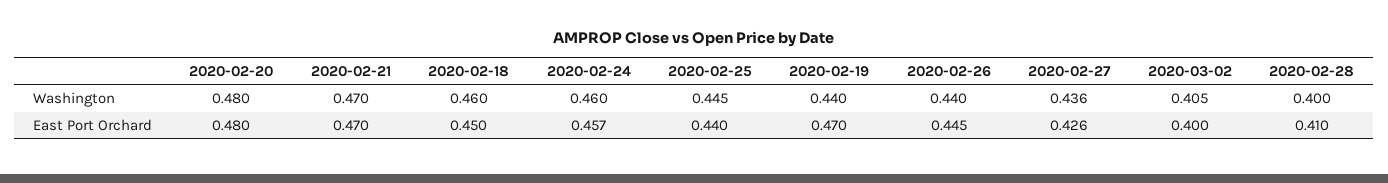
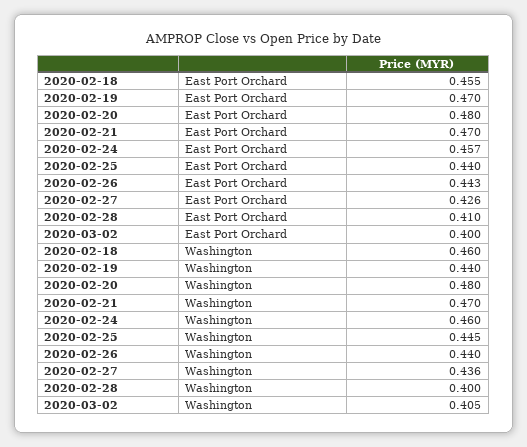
  {
    "2020-02-20": {
      "Washington": 0.48,
      "East Port Orchard": 0.48
    },
    "2020-02-21": {
      "Washington": 0.47,
      "East Port Orchard": 0.47
    },
    "2020-02-18": {
      "Washington": 0.46,
-     "East Port Orchard": 0.45
+     "East Port Orchard": 0.455
    },
    "2020-02-24": {
      "Washington": 0.46,
      "East Port Orchard": 0.457
    },
    "2020-02-25": {
      "Washington": 0.445,
      "East Port Orchard": 0.44
    },
    "2020-02-19": {
      "Washington": 0.44,
      "East Port Orchard": 0.47
    },
    "2020-02-26": {
      "Washington": 0.44,
-     "East Port Orchard": 0.445
+     "East Port Orchard": 0.443
    },
    "2020-02-27": {
      "Washington": 0.436,
      "East Port Orchard": 0.426
    },
    "2020-03-02": {
      "Washington": 0.405,
      "East Port Orchard": 0.4
    },
    "2020-02-28": {
      "Washington": 0.4,
      "East Port Orchard": 0.41
    }
  }

